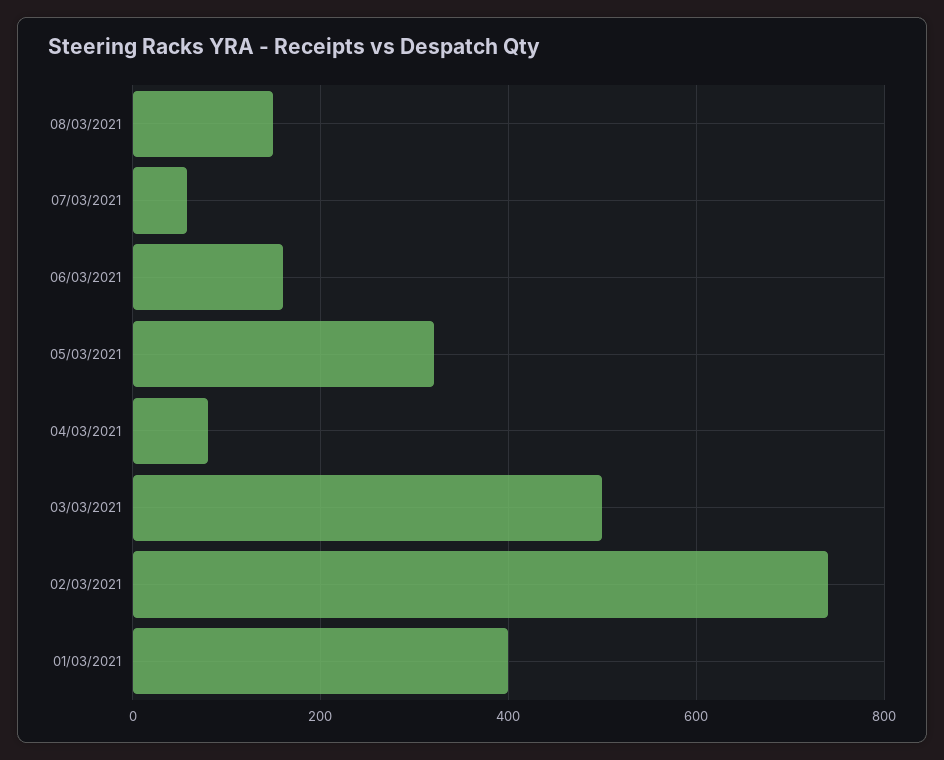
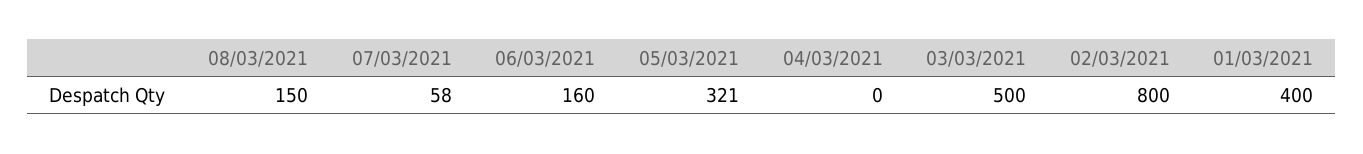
  {
    "08/03/2021": 150,
    "07/03/2021": 58,
    "06/03/2021": 160,
    "05/03/2021": 321,
-   "04/03/2021": 80,
+   "04/03/2021": 0,
    "03/03/2021": 500,
-   "02/03/2021": 740,
+   "02/03/2021": 800,
    "01/03/2021": 400
  }

